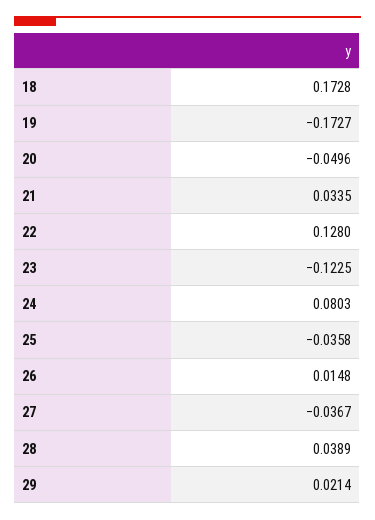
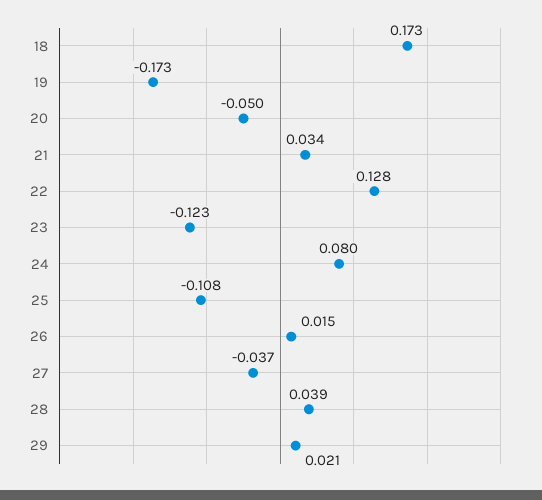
  {
    "18": 0.1728,
    "19": -0.1727,
    "20": -0.0496,
    "21": 0.0335,
    "22": 0.128,
    "23": -0.1225,
    "24": 0.0803,
-   "25": -0.0358,
+   "25": -0.108,
    "26": 0.0148,
    "27": -0.0367,
    "28": 0.0389,
    "29": 0.0214
  }

